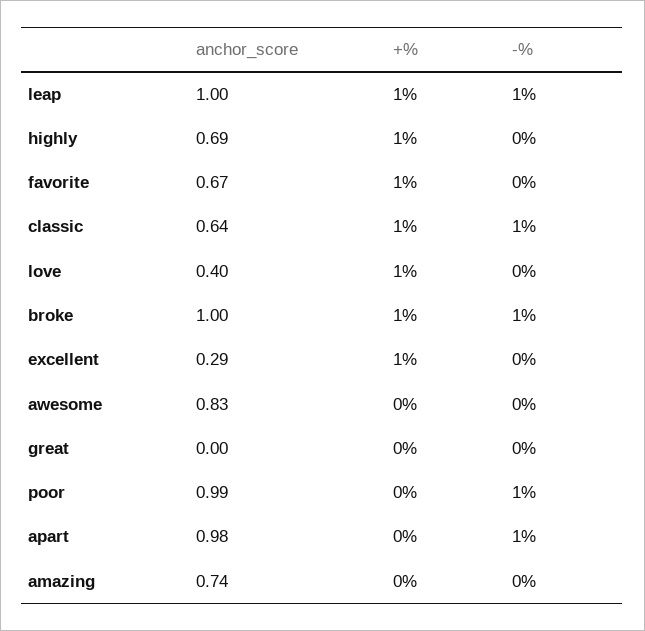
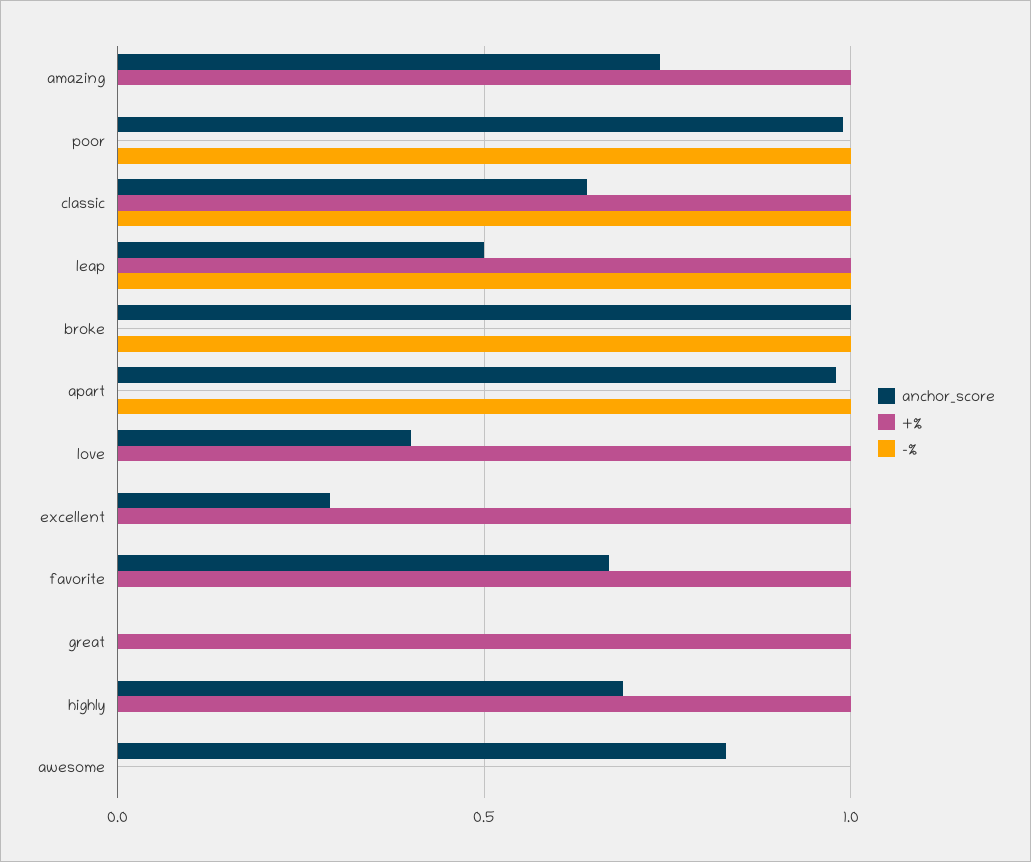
  {
    "anchor_score": {
-     "leap": 1,
+     "leap": 0.5,
      "highly": 0.69,
      "favorite": 0.67,
      "classic": 0.64,
      "love": 0.4,
      "broke": 1,
      "excellent": 0.29,
      "awesome": 0.83,
      "great": 0,
      "poor": 0.99,
      "apart": 0.98,
      "amazing": 0.74
    },
    "+%": {
      "leap": 1,
      "highly": 1,
      "favorite": 1,
      "classic": 1,
      "love": 1,
-     "broke": 1,
+     "broke": 0,
      "excellent": 1,
      "awesome": 0,
-     "great": 0,
+     "great": 1,
      "poor": 0,
      "apart": 0,
-     "amazing": 0
+     "amazing": 1
    },
    "-%": {
      "leap": 1,
      "highly": 0,
      "favorite": 0,
      "classic": 1,
      "love": 0,
      "broke": 1,
      "excellent": 0,
      "awesome": 0,
      "great": 0,
      "poor": 1,
      "apart": 1,
      "amazing": 0
    }
  }

